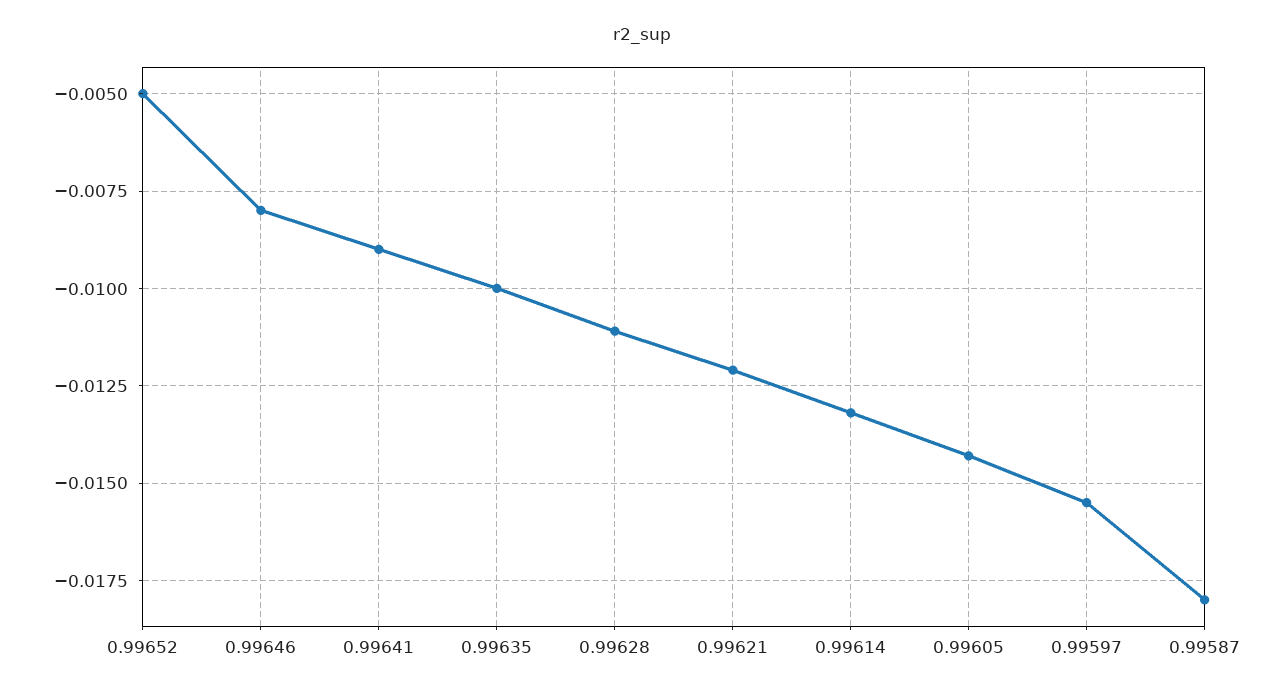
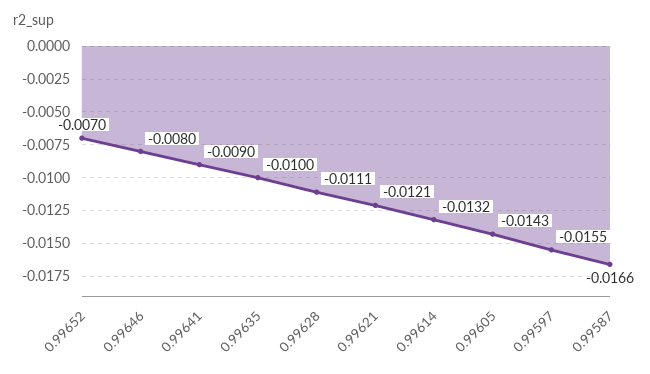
  {
-   "0.99652": -0.005,
+   "0.99652": -0.007,
    "0.99646": -0.008,
    "0.99641": -0.009,
    "0.99635": -0.01,
    "0.99628": -0.0111,
    "0.99621": -0.0121,
    "0.99614": -0.0132,
    "0.99605": -0.0143,
    "0.99597": -0.0155,
-   "0.99587": -0.018
+   "0.99587": -0.0166
  }

